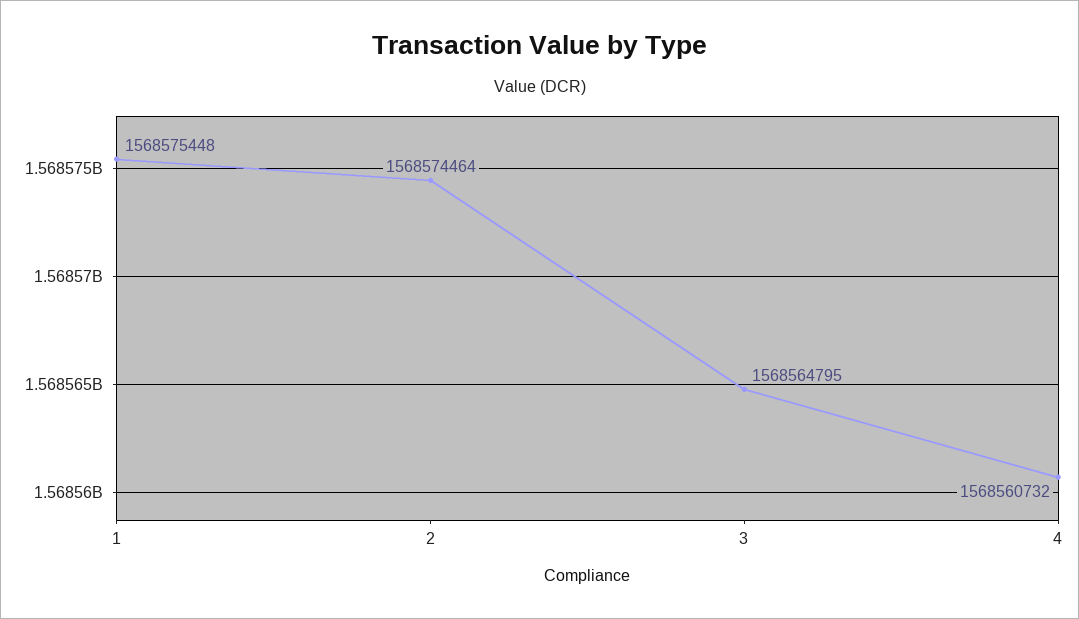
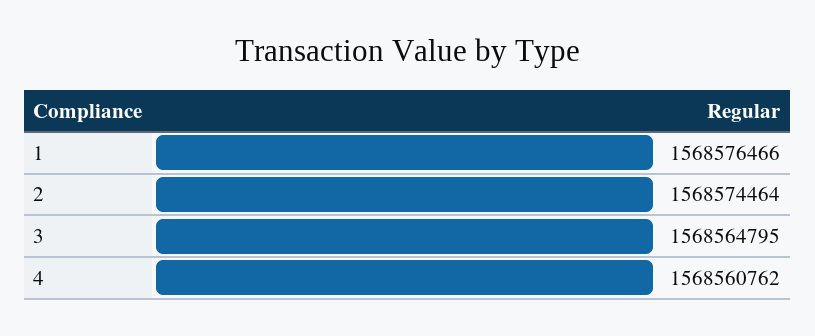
  {
-   "1": 1568575448,
+   "1": 1568576466,
    "2": 1568574464,
    "3": 1568564795,
-   "4": 1568560732
+   "4": 1568560762
  }

